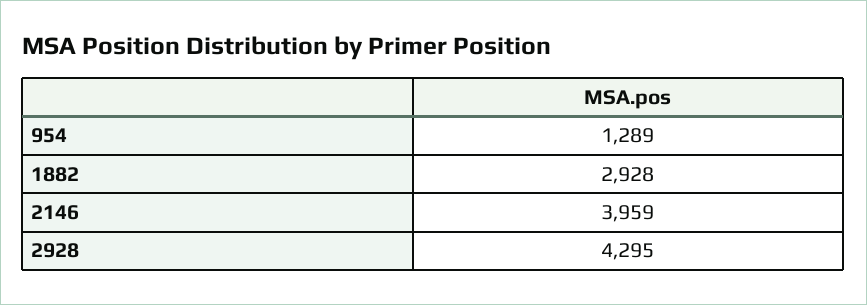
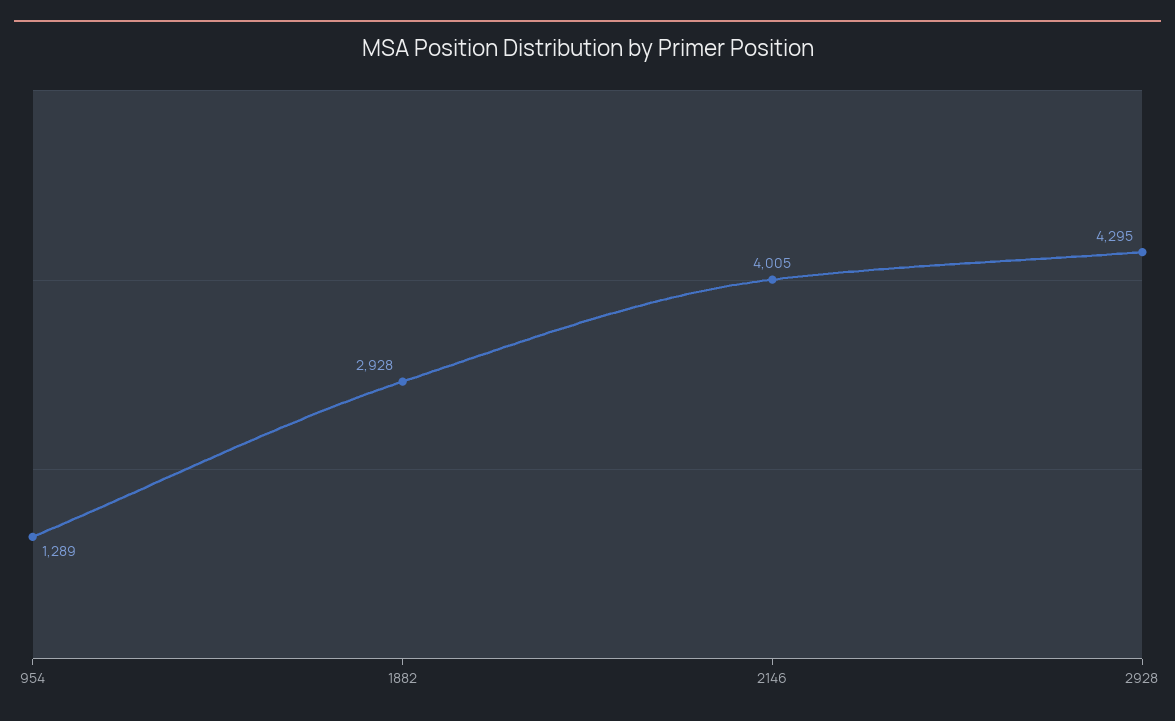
  {
    "954": 1289,
    "1882": 2928,
-   "2146": 3959,
+   "2146": 4005,
    "2928": 4295
  }

